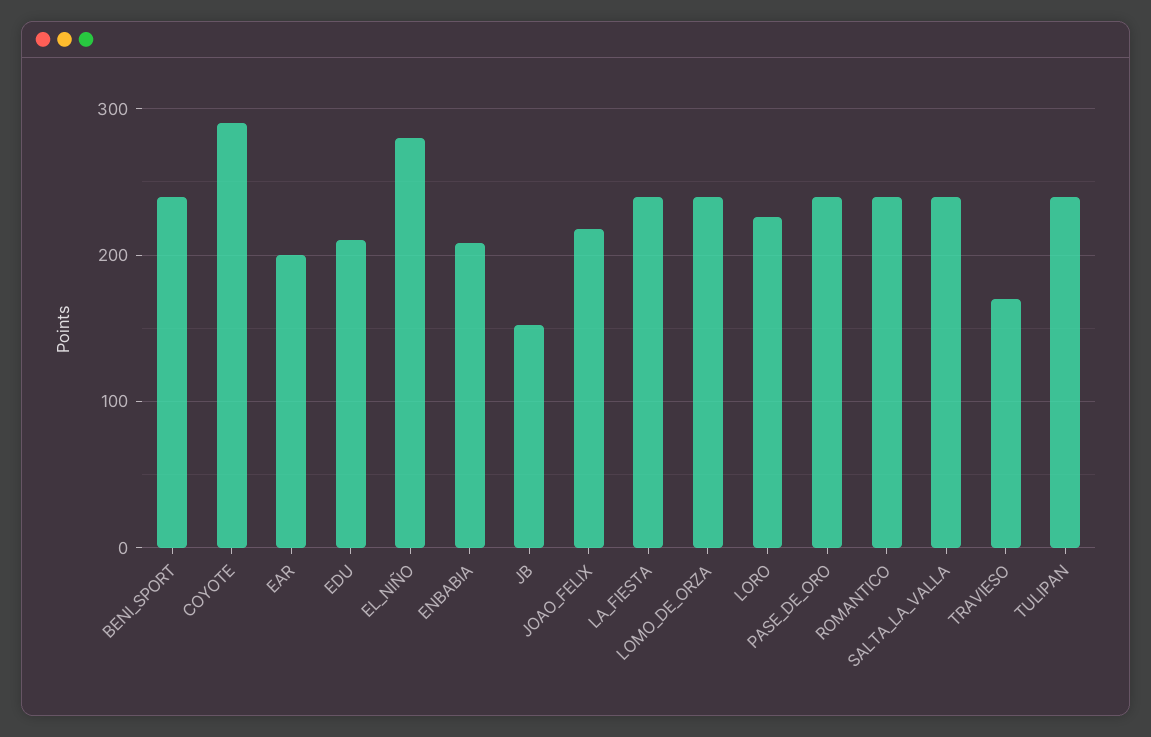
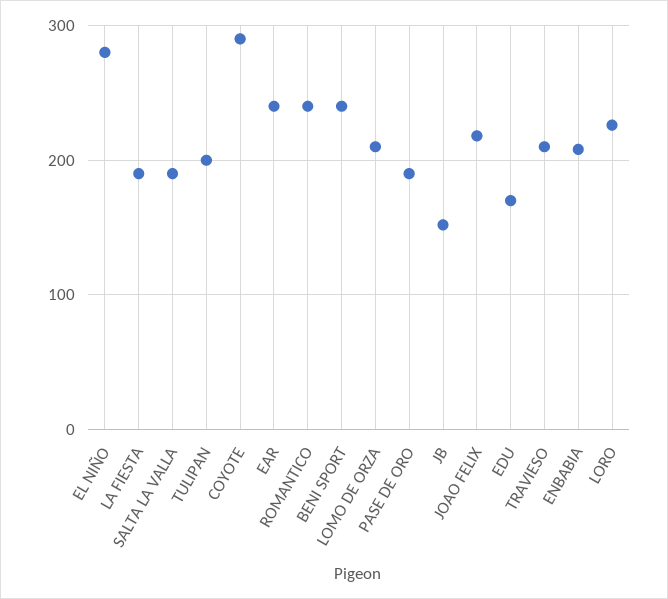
  {
    "BENI_SPORT": 240,
    "COYOTE": 290,
-   "EAR": 200,
+   "EAR": 240,
-   "EDU": 210,
+   "EDU": 170,
    "EL_NIÑO": 280,
    "ENBABIA": 210,
    "JB": 150,
    "JOAO_FELIX": 220,
-   "LA_FIESTA": 240,
+   "LA_FIESTA": 190,
-   "LOMO_DE_ORZA": 240,
+   "LOMO_DE_ORZA": 210,
    "LORO": 230,
-   "PASE_DE_ORO": 240,
+   "PASE_DE_ORO": 190,
    "ROMANTICO": 240,
-   "SALTA_LA_VALLA": 240,
+   "SALTA_LA_VALLA": 190,
-   "TRAVIESO": 170,
+   "TRAVIESO": 210,
-   "TULIPAN": 240
+   "TULIPAN": 200
  }

